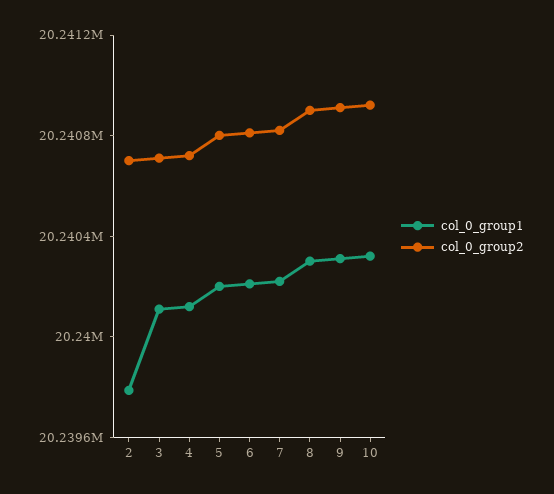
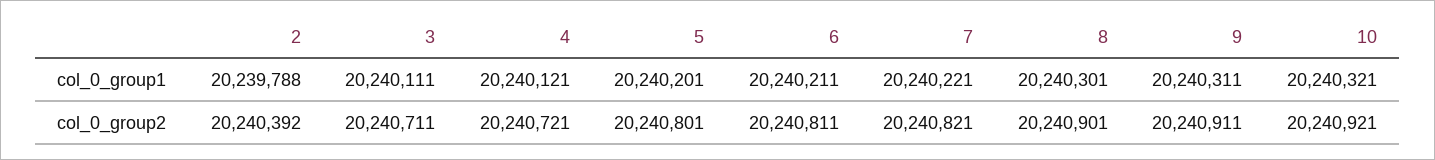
  {
    "col_0_group1": {
      "2": 20239788,
      "3": 20240111,
      "4": 20240121,
      "5": 20240201,
      "6": 20240211,
      "7": 20240221,
      "8": 20240301,
      "9": 20240311,
      "10": 20240321
    },
    "col_0_group2": {
-     "2": 20240700,
+     "2": 20240392,
      "3": 20240711,
      "4": 20240721,
      "5": 20240801,
      "6": 20240811,
      "7": 20240821,
      "8": 20240901,
      "9": 20240911,
      "10": 20240921
    }
  }

